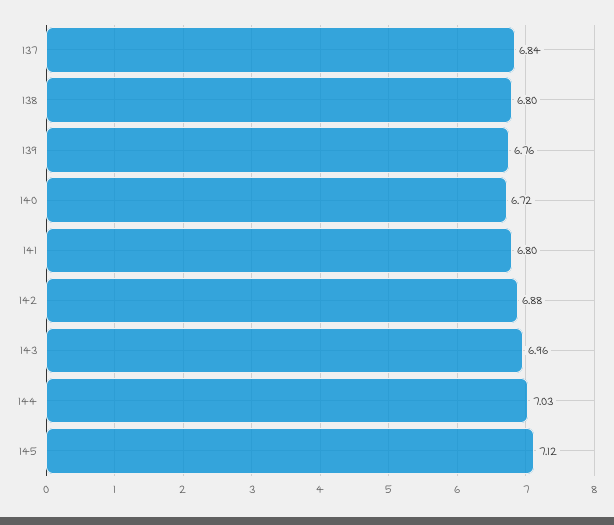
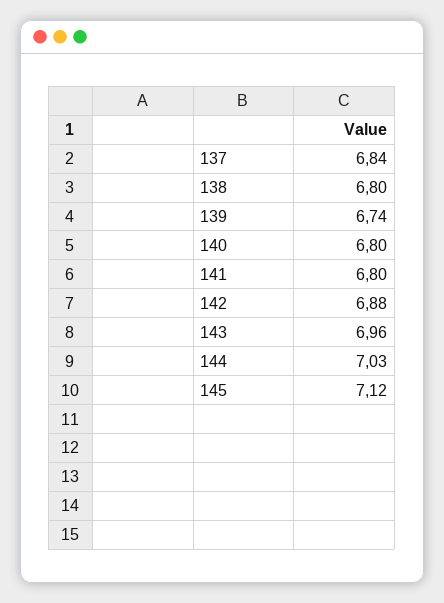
  {
    "137": 6.84,
    "138": 6.8,
-   "139": 6.76,
+   "139": 6.74,
-   "140": 6.72,
+   "140": 6.8,
    "141": 6.8,
    "142": 6.88,
    "143": 6.96,
    "144": 7.03,
    "145": 7.12
  }

